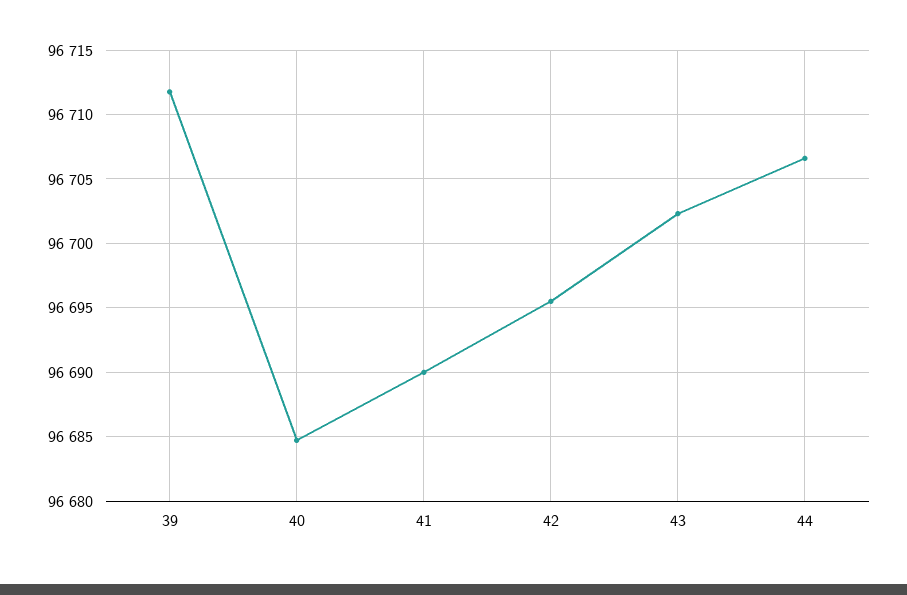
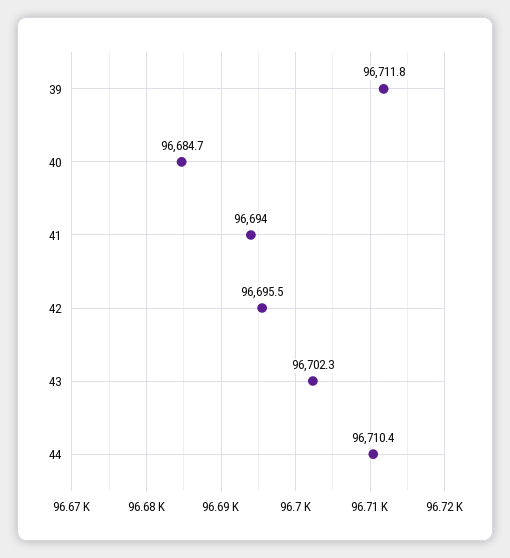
  {
    "39": 96711.8,
    "40": 96684.7,
-   "41": 96690,
+   "41": 96694,
    "42": 96695.5,
    "43": 96702.3,
-   "44": 96706.5
+   "44": 96710.4
  }

